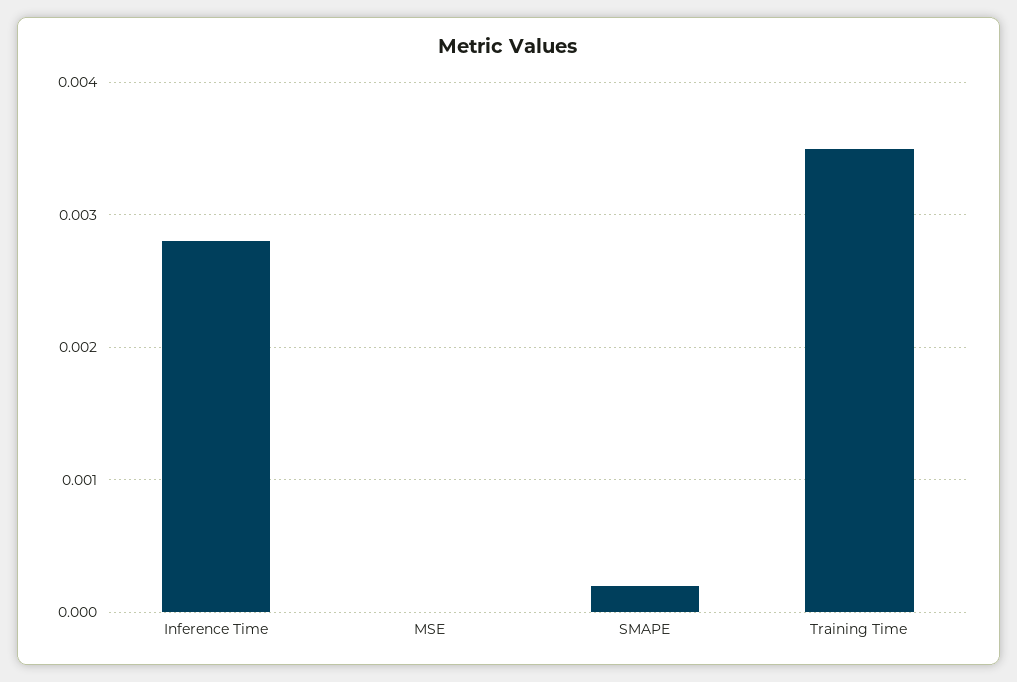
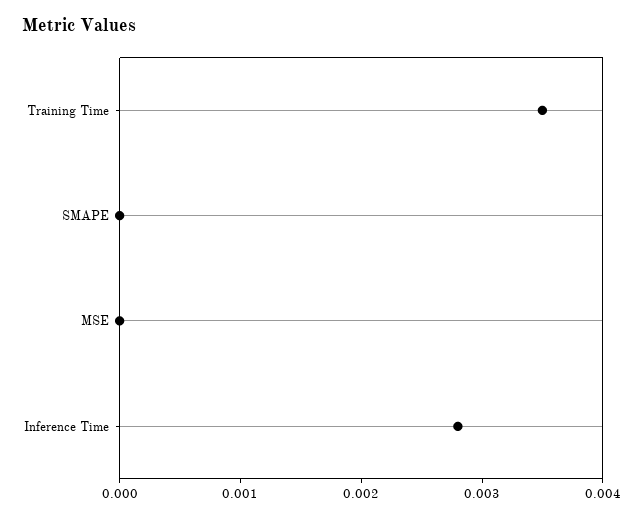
  {
    "Inference Time": 0.0028,
    "MSE": 0,
-   "SMAPE": 0.0002,
+   "SMAPE": 0,
    "Training Time": 0.0035
  }

